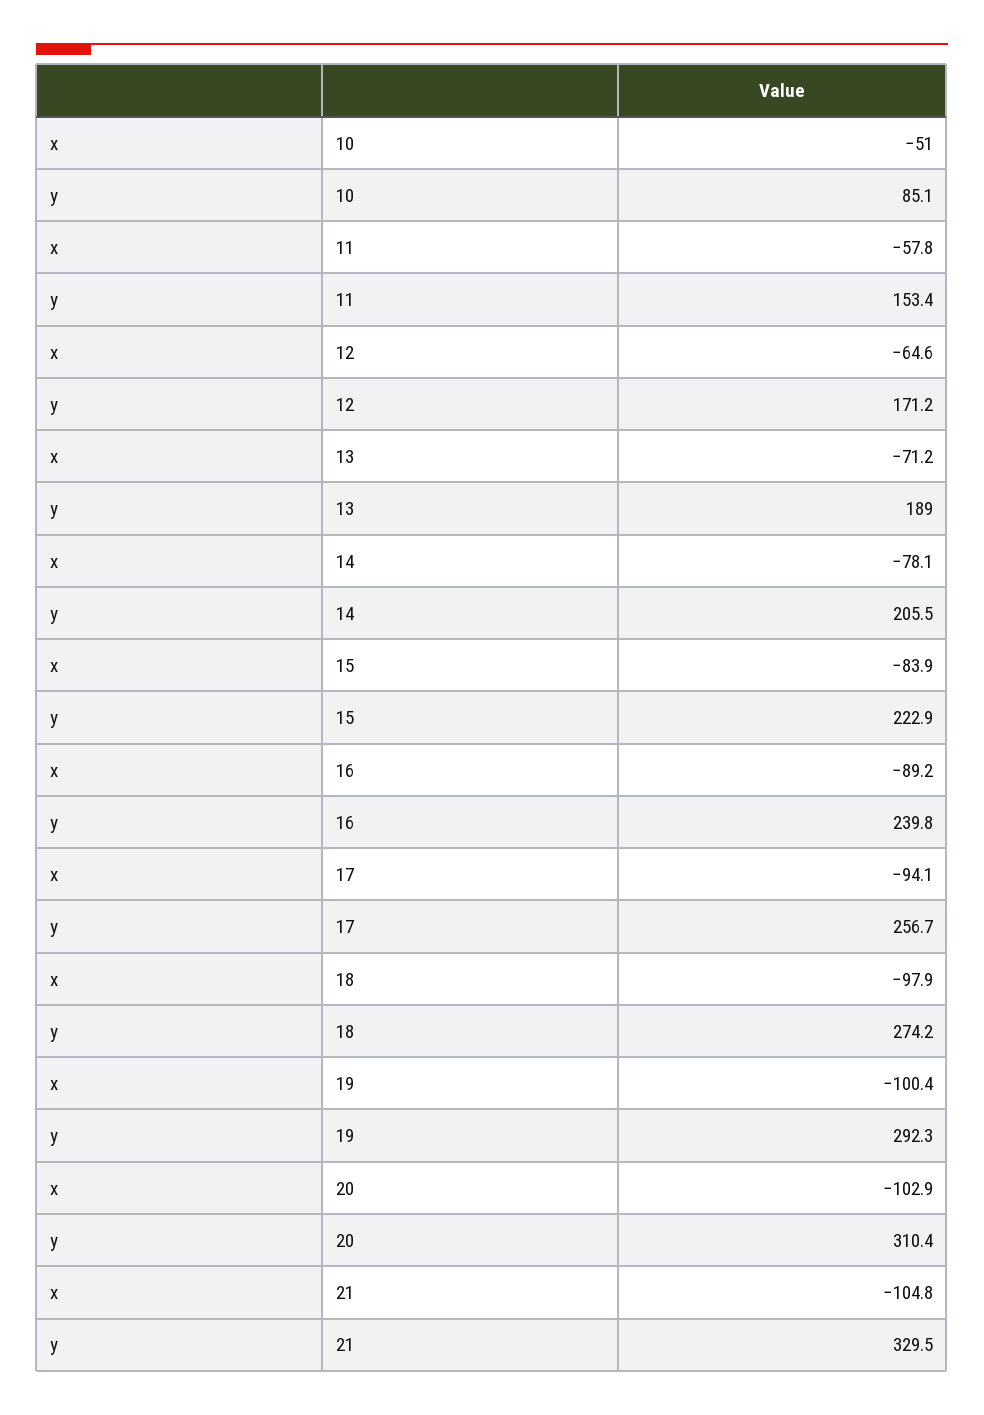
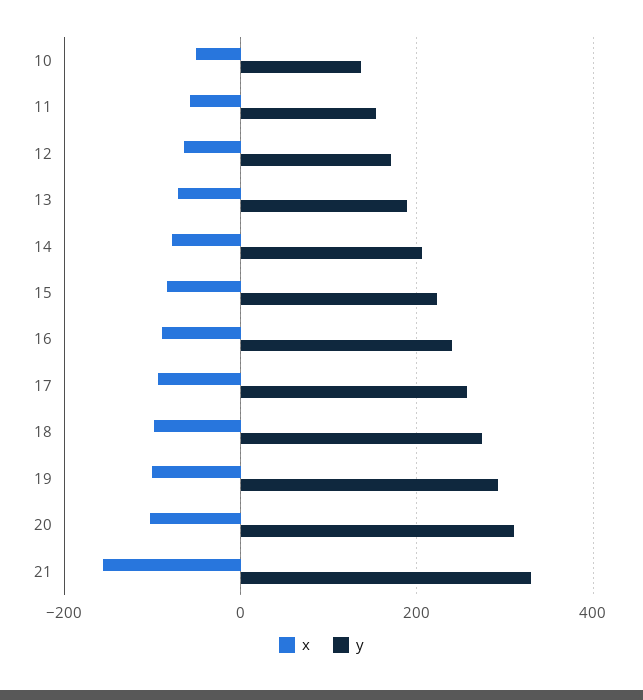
  {
    "x": {
      "10": -51,
      "11": -57.8,
      "12": -64.6,
      "13": -71.2,
      "14": -78.1,
      "15": -83.9,
      "16": -89.2,
      "17": -94.1,
      "18": -97.9,
      "19": -100.4,
      "20": -102.9,
-     "21": -104.8
+     "21": -160
    },
    "y": {
-     "10": 85.1,
+     "10": 140,
      "11": 153.4,
      "12": 171.2,
      "13": 189,
      "14": 205.5,
      "15": 222.9,
      "16": 239.8,
      "17": 256.7,
      "18": 274.2,
      "19": 292.3,
      "20": 310.4,
      "21": 329.5
    }
  }

